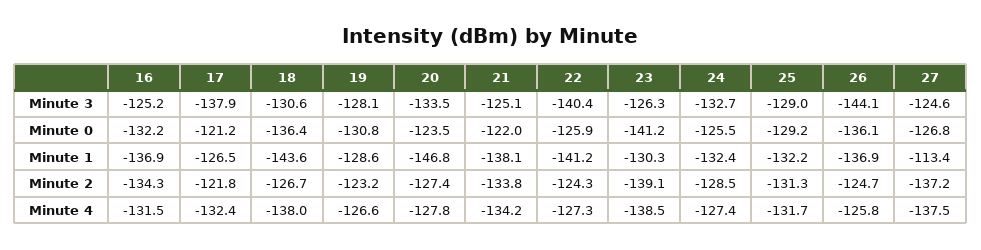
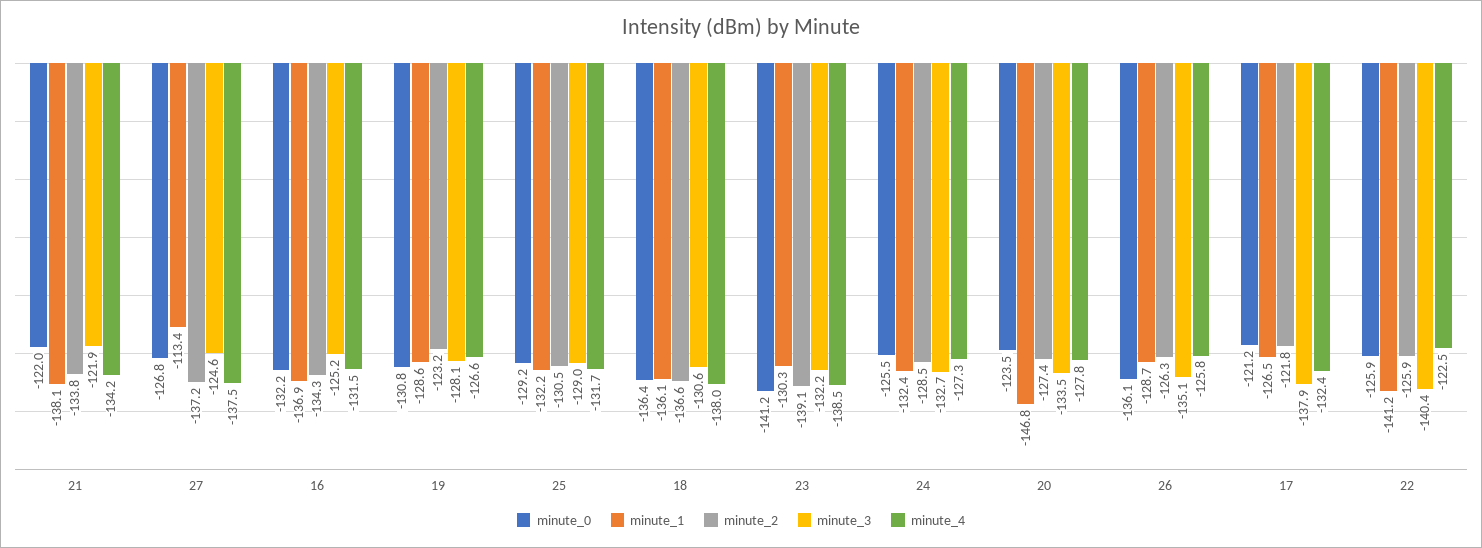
  {
    "Minute 3": {
      "16": -125.2,
      "17": -137.9,
      "18": -130.6,
      "19": -128.1,
      "20": -133.5,
-     "21": -125.1,
+     "21": -121.9,
      "22": -140.4,
-     "23": -126.3,
+     "23": -132.2,
      "24": -132.7,
      "25": -129,
-     "26": -144.1,
+     "26": -135.1,
      "27": -124.6
    },
    "Minute 0": {
      "16": -132.2,
      "17": -121.2,
      "18": -136.4,
      "19": -130.8,
      "20": -123.5,
      "21": -122,
      "22": -125.9,
      "23": -141.2,
      "24": -125.5,
      "25": -129.2,
      "26": -136.1,
      "27": -126.8
    },
    "Minute 1": {
      "16": -136.9,
      "17": -126.5,
-     "18": -143.6,
+     "18": -136.1,
      "19": -128.6,
      "20": -146.8,
      "21": -138.1,
      "22": -141.2,
      "23": -130.3,
      "24": -132.4,
      "25": -132.2,
-     "26": -136.9,
+     "26": -128.7,
      "27": -113.4
    },
    "Minute 2": {
      "16": -134.3,
      "17": -121.8,
-     "18": -126.7,
+     "18": -136.6,
      "19": -123.2,
      "20": -127.4,
      "21": -133.8,
-     "22": -124.3,
+     "22": -125.9,
      "23": -139.1,
      "24": -128.5,
-     "25": -131.3,
+     "25": -130.5,
-     "26": -124.7,
+     "26": -126.3,
      "27": -137.2
    },
    "Minute 4": {
      "16": -131.5,
      "17": -132.4,
      "18": -138,
      "19": -126.6,
      "20": -127.8,
      "21": -134.2,
-     "22": -127.3,
+     "22": -122.5,
      "23": -138.5,
-     "24": -127.4,
+     "24": -127.3,
      "25": -131.7,
      "26": -125.8,
      "27": -137.5
    }
  }

